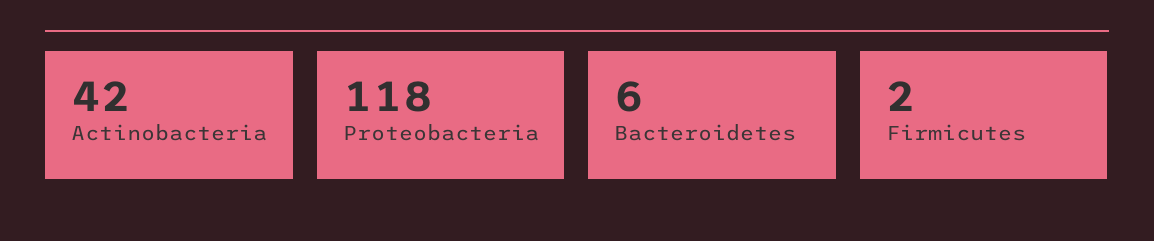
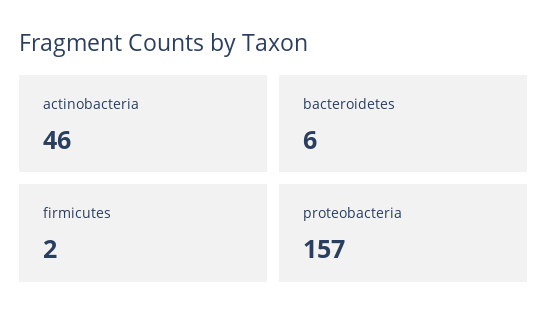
  {
-   "Actinobacteria": 42,
+   "Actinobacteria": 46,
-   "Proteobacteria": 118,
+   "Proteobacteria": 157,
    "Bacteroidetes": 6,
    "Firmicutes": 2
  }

